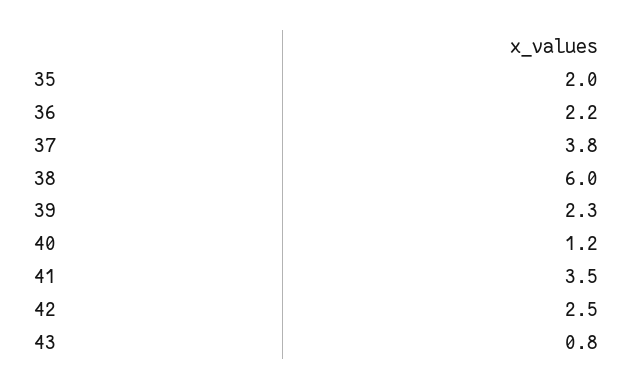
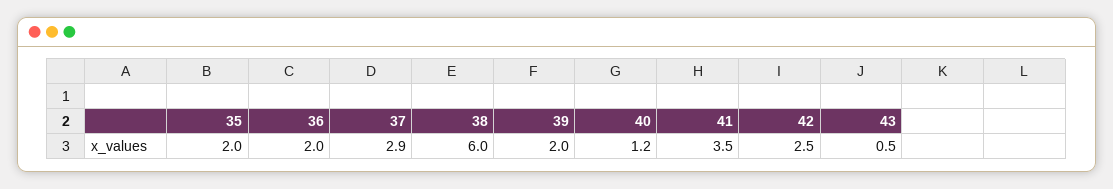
  {
    "35": 2,
-   "36": 2.2,
+   "36": 2,
-   "37": 3.8,
+   "37": 2.9,
    "38": 6,
-   "39": 2.3,
+   "39": 2,
    "40": 1.2,
    "41": 3.5,
    "42": 2.5,
-   "43": 0.8
+   "43": 0.5
  }

